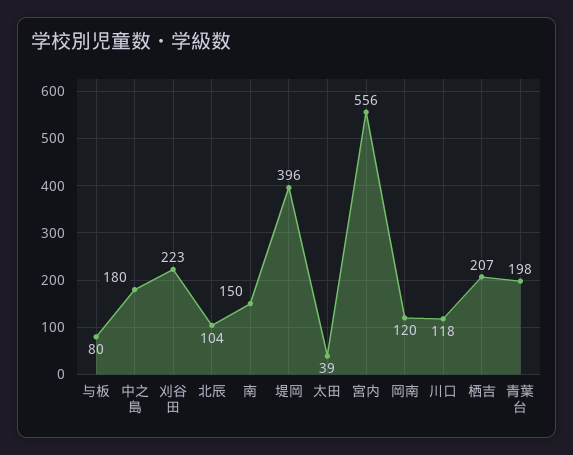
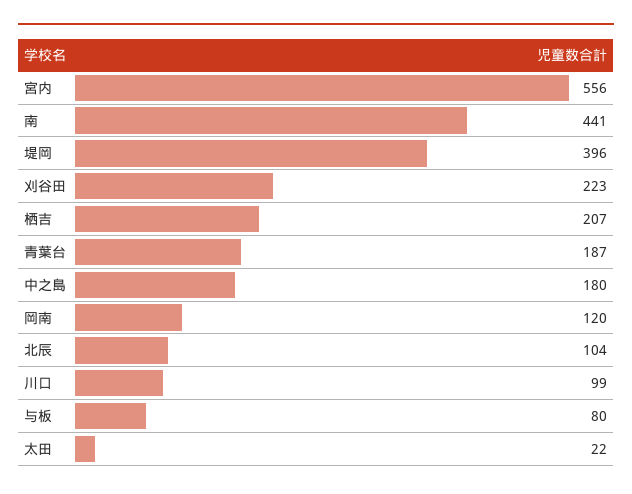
  {
    "与板": 80,
    "中之島": 180,
    "刈谷田": 223,
    "北辰": 104,
-   "南": 150,
+   "南": 441,
    "堤岡": 396,
-   "太田": 39,
+   "太田": 22,
    "宮内": 556,
    "岡南": 120,
-   "川口": 118,
+   "川口": 99,
    "栖吉": 207,
-   "青葉台": 198
+   "青葉台": 187
  }

